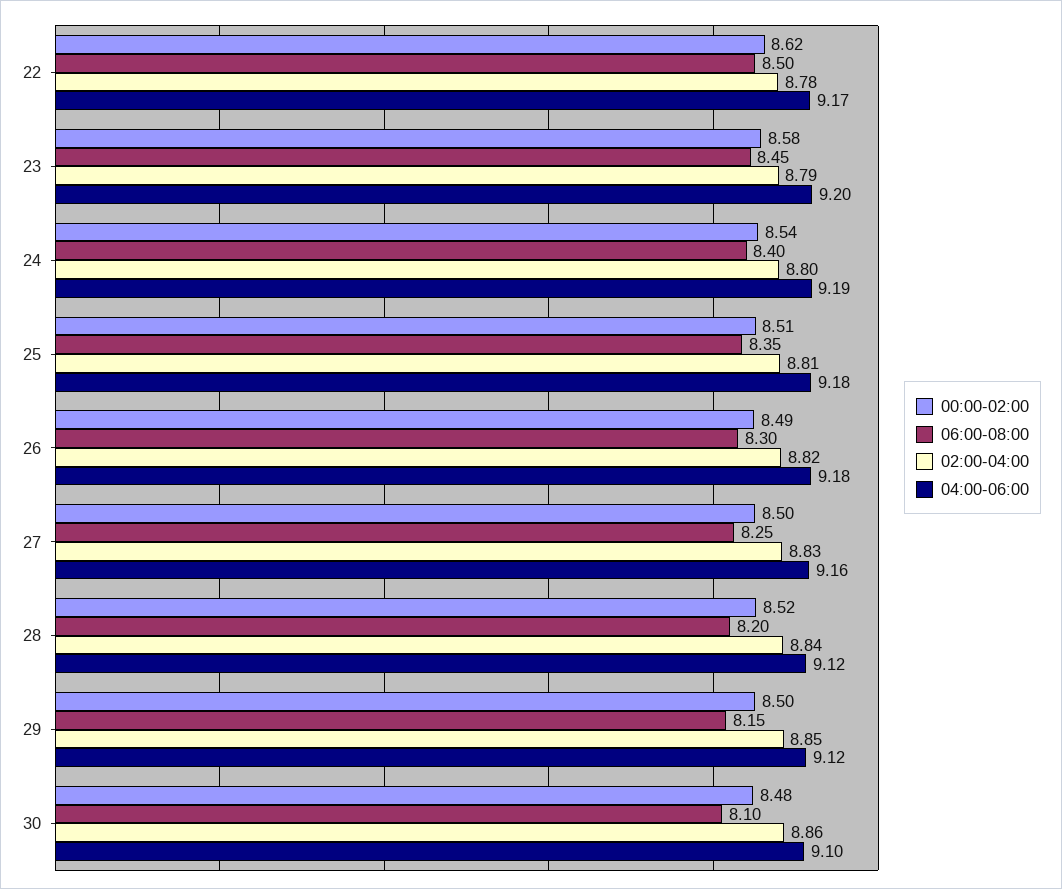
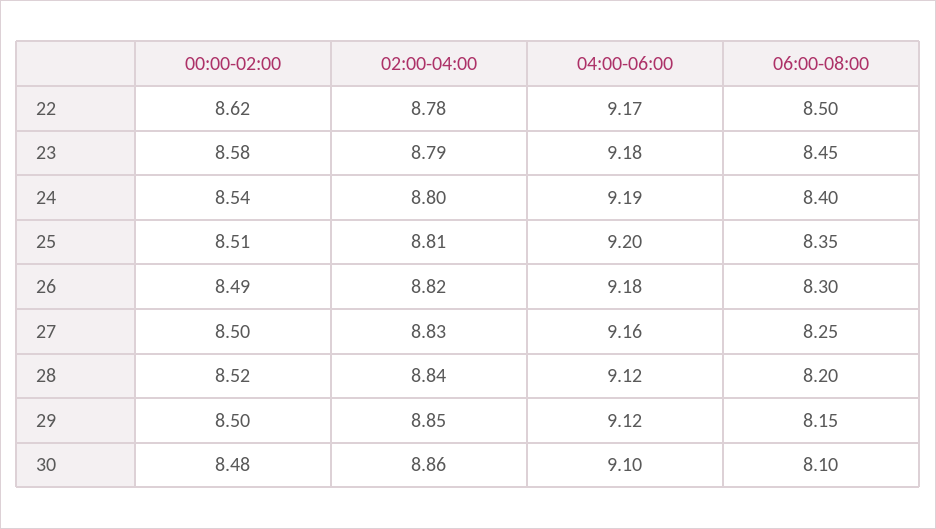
  {
    "00:00-02:00": {
      "22": 8.62,
      "23": 8.58,
      "24": 8.54,
      "25": 8.51,
      "26": 8.49,
      "27": 8.5,
      "28": 8.52,
      "29": 8.5,
      "30": 8.48
    },
    "06:00-08:00": {
      "22": 8.5,
      "23": 8.45,
      "24": 8.4,
      "25": 8.35,
      "26": 8.3,
      "27": 8.25,
      "28": 8.2,
      "29": 8.15,
      "30": 8.1
    },
    "02:00-04:00": {
      "22": 8.78,
      "23": 8.79,
      "24": 8.8,
      "25": 8.81,
      "26": 8.82,
      "27": 8.83,
      "28": 8.84,
      "29": 8.85,
      "30": 8.86
    },
    "04:00-06:00": {
      "22": 9.17,
-     "23": 9.2,
+     "23": 9.18,
      "24": 9.19,
-     "25": 9.18,
+     "25": 9.2,
      "26": 9.18,
      "27": 9.16,
      "28": 9.12,
      "29": 9.12,
      "30": 9.1
    }
  }

